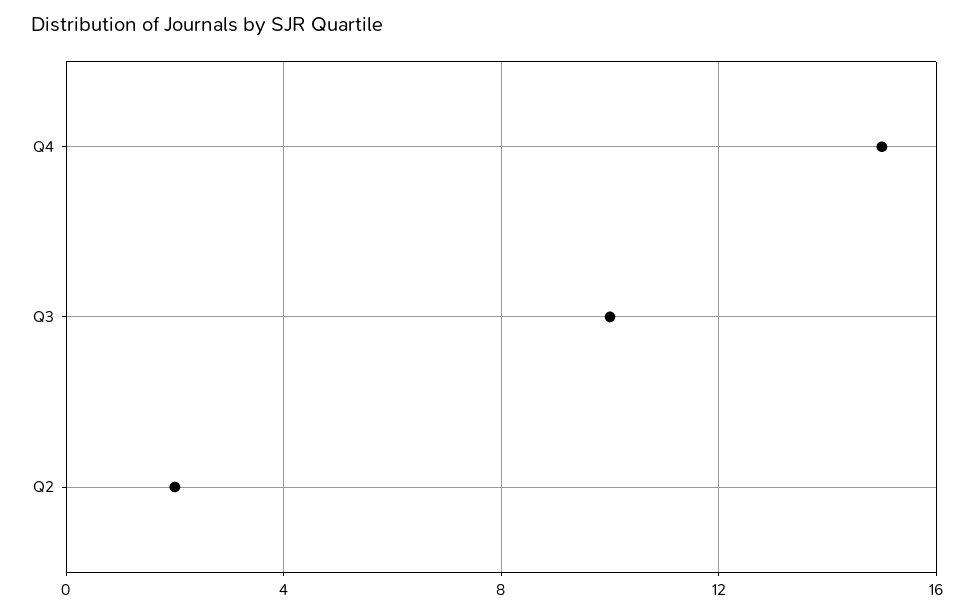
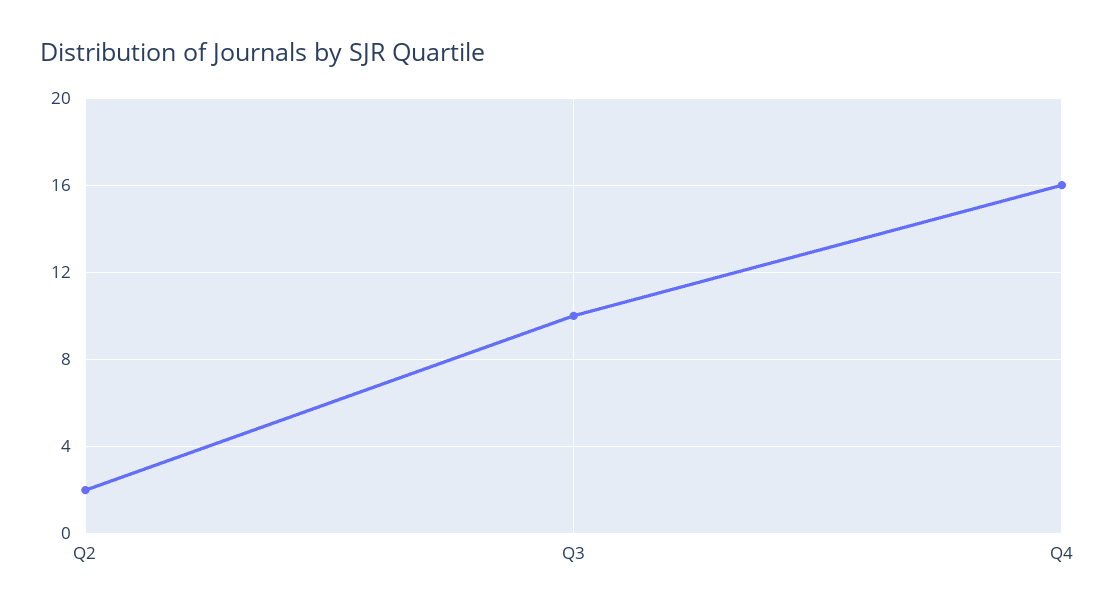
  {
-   "Q4": 15,
+   "Q4": 16,
    "Q3": 10,
    "Q2": 2
  }

